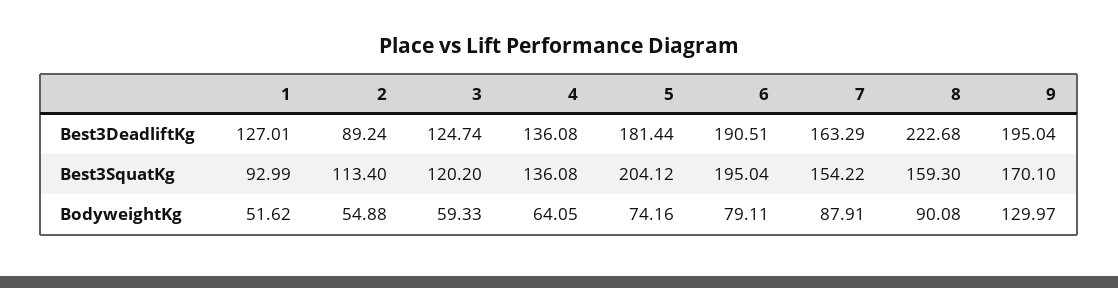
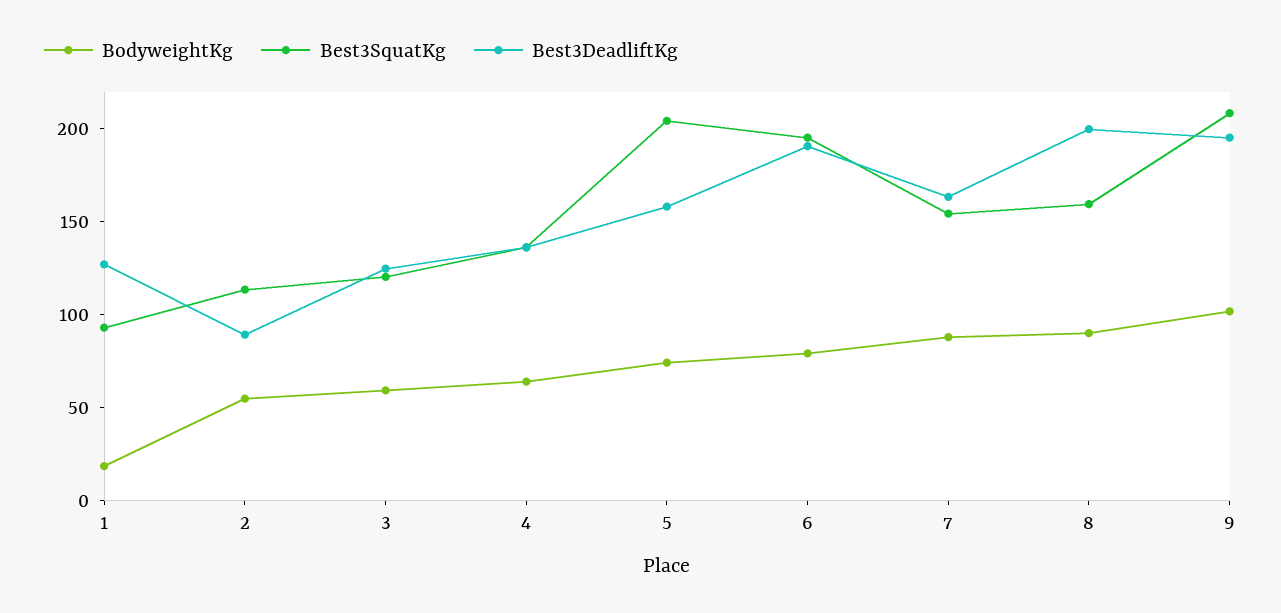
  {
    "Best3DeadliftKg": {
      "1": 127.01,
      "2": 89.24,
      "3": 124.74,
      "4": 136.08,
-     "5": 181.44,
+     "5": 160,
      "6": 190.51,
      "7": 163.29,
-     "8": 222.68,
+     "8": 200,
      "9": 195.04
    },
    "Best3SquatKg": {
      "1": 92.99,
      "2": 113.4,
      "3": 120.2,
      "4": 136.08,
      "5": 204.12,
      "6": 195.04,
      "7": 154.22,
      "8": 159.3,
-     "9": 170.1
+     "9": 210
    },
    "BodyweightKg": {
-     "1": 51.62,
+     "1": 20,
      "2": 54.88,
      "3": 59.33,
      "4": 64.05,
      "5": 74.16,
      "6": 79.11,
      "7": 87.91,
      "8": 90.08,
-     "9": 129.97
+     "9": 100
    }
  }

